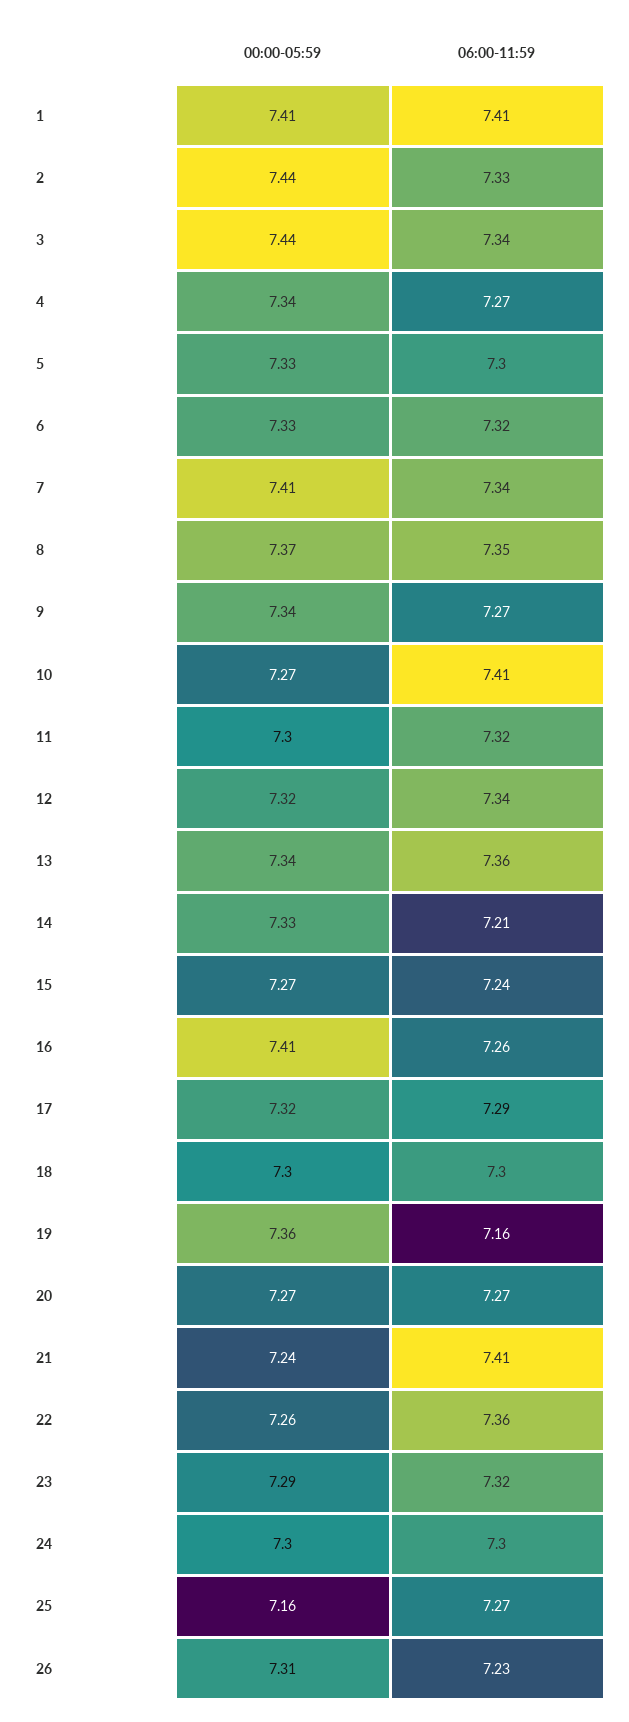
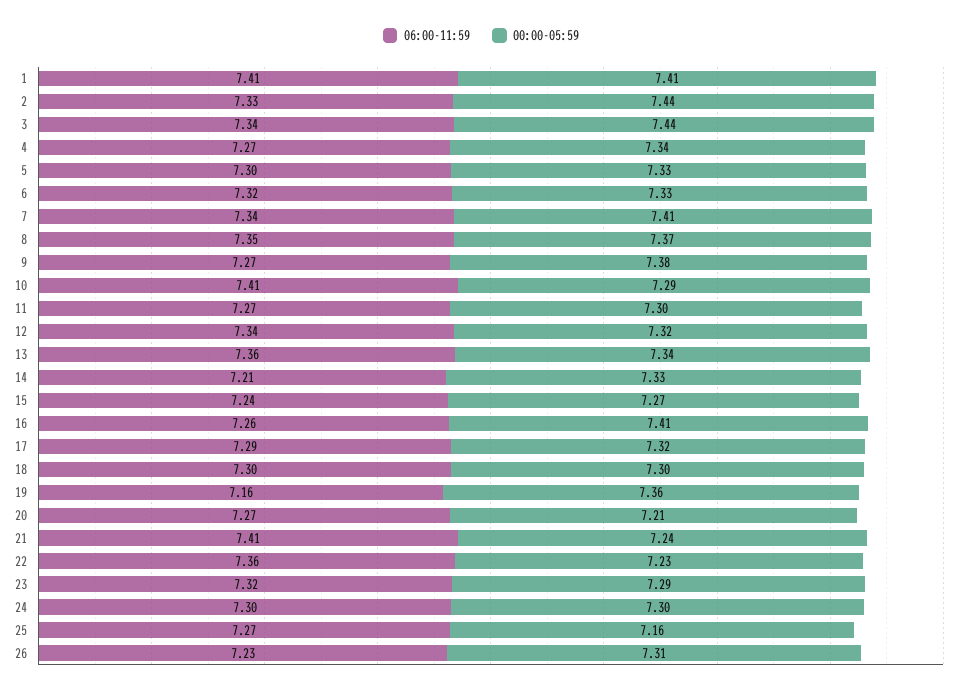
  {
    "00:00-05:59": {
      "1": 7.41,
      "2": 7.44,
      "3": 7.44,
      "4": 7.34,
      "5": 7.33,
      "6": 7.33,
      "7": 7.41,
      "8": 7.37,
-     "9": 7.34,
+     "9": 7.38,
-     "10": 7.27,
+     "10": 7.29,
      "11": 7.3,
      "12": 7.32,
      "13": 7.34,
      "14": 7.33,
      "15": 7.27,
      "16": 7.41,
      "17": 7.32,
      "18": 7.3,
      "19": 7.36,
-     "20": 7.27,
+     "20": 7.21,
      "21": 7.24,
-     "22": 7.26,
+     "22": 7.23,
      "23": 7.29,
      "24": 7.3,
      "25": 7.16,
      "26": 7.31
    },
    "06:00-11:59": {
      "1": 7.41,
      "2": 7.33,
      "3": 7.34,
      "4": 7.27,
      "5": 7.3,
      "6": 7.32,
      "7": 7.34,
      "8": 7.35,
      "9": 7.27,
      "10": 7.41,
-     "11": 7.32,
+     "11": 7.27,
      "12": 7.34,
      "13": 7.36,
      "14": 7.21,
      "15": 7.24,
      "16": 7.26,
      "17": 7.29,
      "18": 7.3,
      "19": 7.16,
      "20": 7.27,
      "21": 7.41,
      "22": 7.36,
      "23": 7.32,
      "24": 7.3,
      "25": 7.27,
      "26": 7.23
    }
  }

